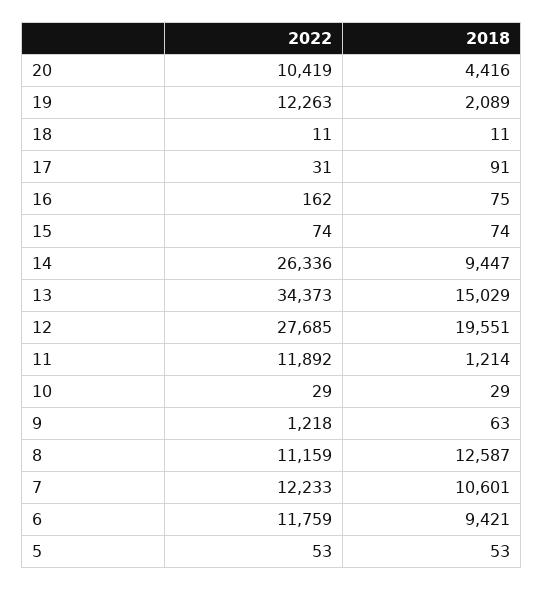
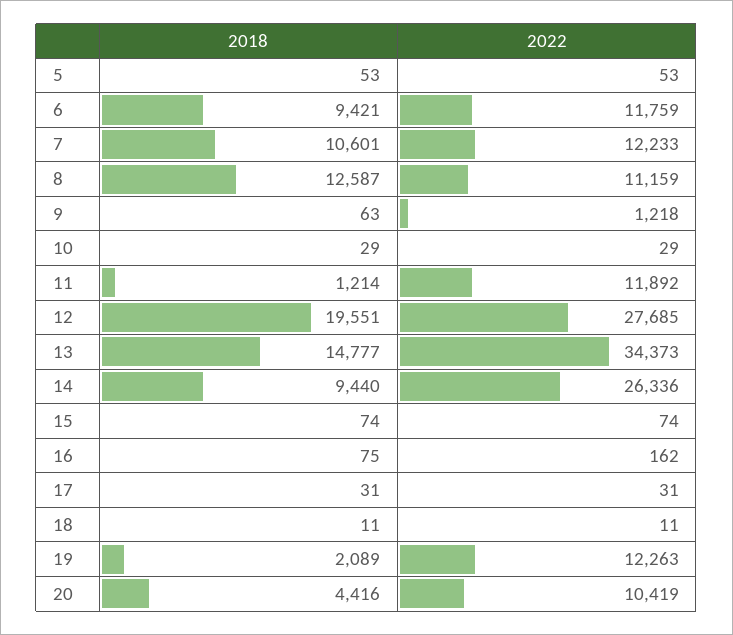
  {
    "2022": {
      "20": 10419,
      "19": 12263,
      "18": 11,
      "17": 31,
      "16": 162,
      "15": 74,
      "14": 26336,
      "13": 34373,
      "12": 27685,
      "11": 11892,
      "10": 29,
      "9": 1218,
      "8": 11159,
      "7": 12233,
      "6": 11759,
      "5": 53
    },
    "2018": {
      "20": 4416,
      "19": 2089,
      "18": 11,
-     "17": 91,
+     "17": 31,
      "16": 75,
      "15": 74,
-     "14": 9447,
+     "14": 9440,
-     "13": 15029,
+     "13": 14777,
      "12": 19551,
      "11": 1214,
      "10": 29,
      "9": 63,
      "8": 12587,
      "7": 10601,
      "6": 9421,
      "5": 53
    }
  }

